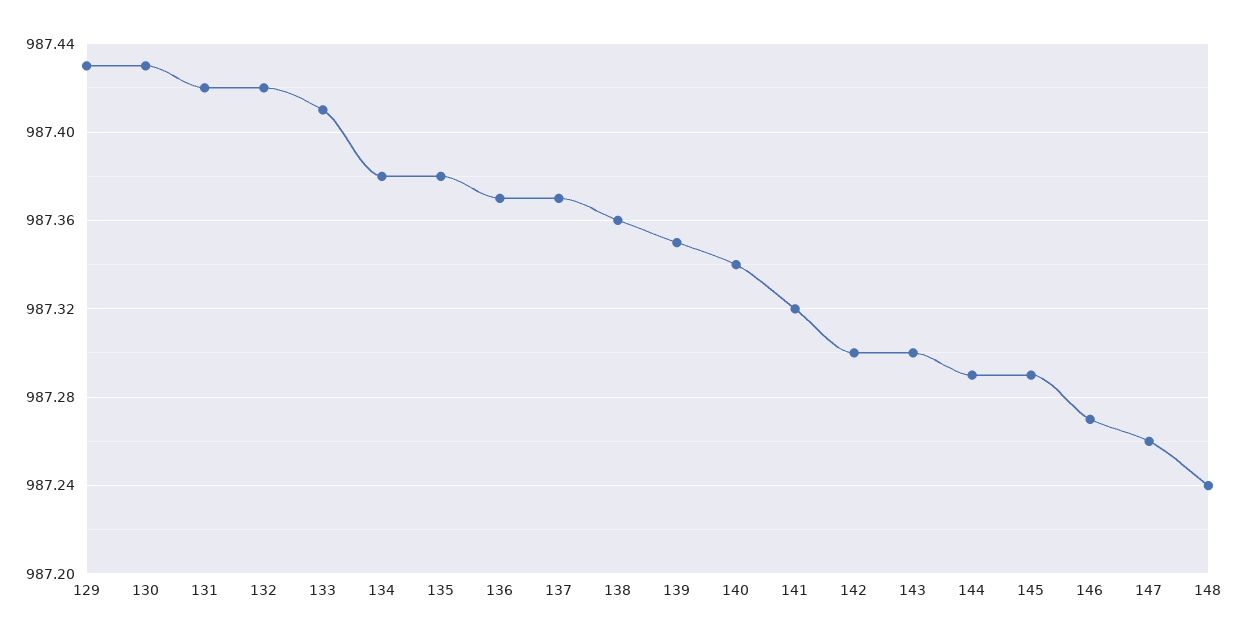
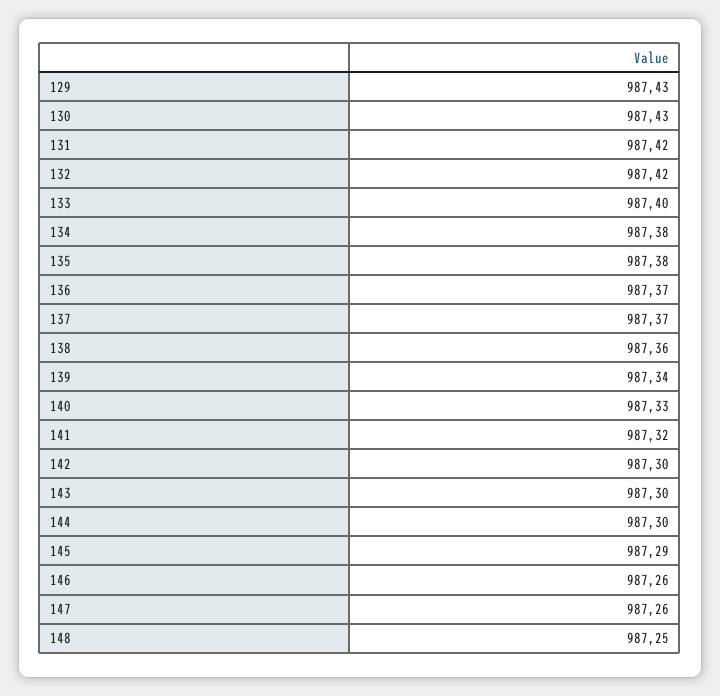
  {
    "129": 987.43,
    "130": 987.43,
    "131": 987.42,
    "132": 987.42,
-   "133": 987.41,
+   "133": 987.4,
    "134": 987.38,
    "135": 987.38,
    "136": 987.37,
    "137": 987.37,
    "138": 987.36,
-   "139": 987.35,
+   "139": 987.34,
-   "140": 987.34,
+   "140": 987.33,
    "141": 987.32,
    "142": 987.3,
    "143": 987.3,
-   "144": 987.29,
+   "144": 987.3,
    "145": 987.29,
-   "146": 987.27,
+   "146": 987.26,
    "147": 987.26,
-   "148": 987.24
+   "148": 987.25
  }

